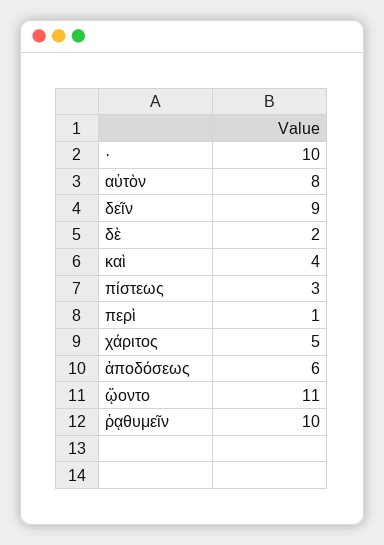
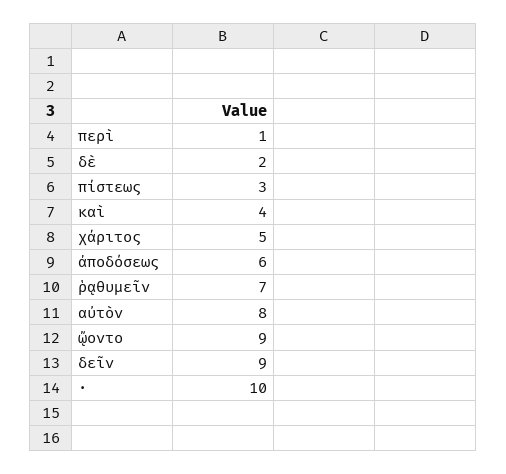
  {
    "·": 10,
    "αὐτὸν": 8,
    "δεῖν": 9,
    "δὲ": 2,
    "καὶ": 4,
    "πίστεως": 3,
    "περὶ": 1,
    "χάριτος": 5,
    "ἀποδόσεως": 6,
-   "ᾤοντο": 11,
+   "ᾤοντο": 9,
-   "ῥᾳθυμεῖν": 10
+   "ῥᾳθυμεῖν": 7
  }

